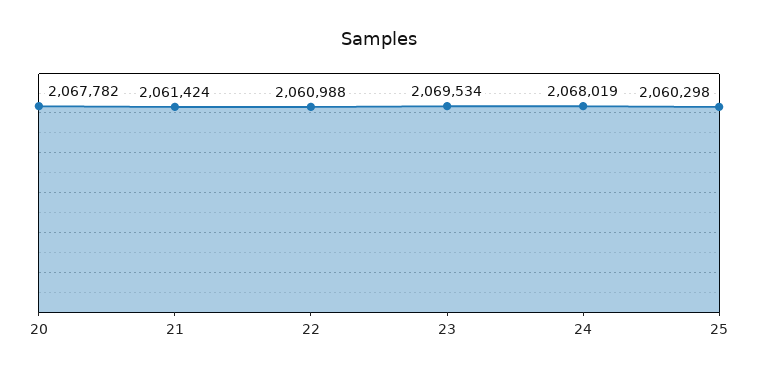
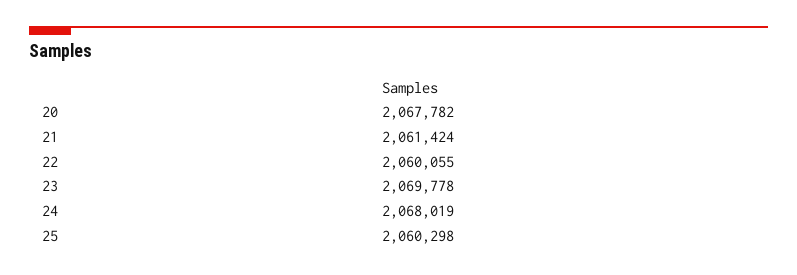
  {
    "20": 2067782,
    "21": 2061424,
-   "22": 2060988,
+   "22": 2060055,
-   "23": 2069534,
+   "23": 2069778,
    "24": 2068019,
    "25": 2060298
  }

